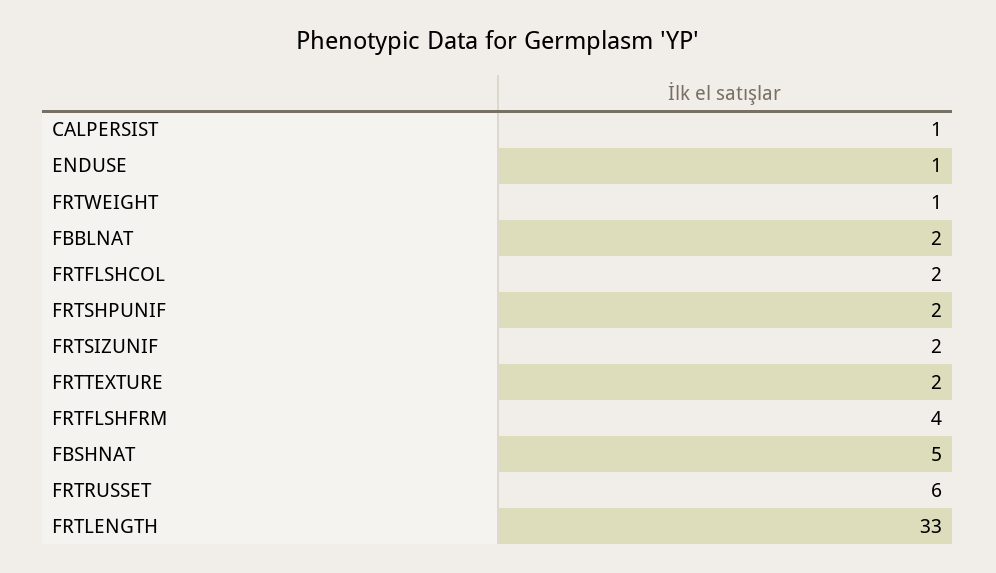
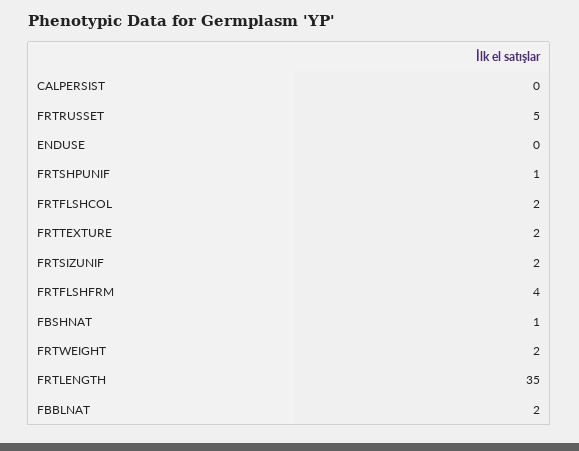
  {
-   "CALPERSIST": 1,
+   "CALPERSIST": 0,
-   "ENDUSE": 1,
+   "ENDUSE": 0,
-   "FRTWEIGHT": 1,
+   "FRTWEIGHT": 2,
    "FBBLNAT": 2,
    "FRTFLSHCOL": 2,
-   "FRTSHPUNIF": 2,
+   "FRTSHPUNIF": 1,
    "FRTSIZUNIF": 2,
    "FRTTEXTURE": 2,
    "FRTFLSHFRM": 4,
-   "FBSHNAT": 5,
+   "FBSHNAT": 1,
-   "FRTRUSSET": 6,
+   "FRTRUSSET": 5,
-   "FRTLENGTH": 33
+   "FRTLENGTH": 35
  }

